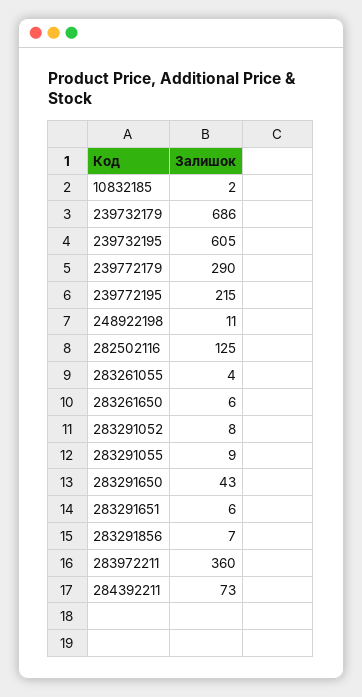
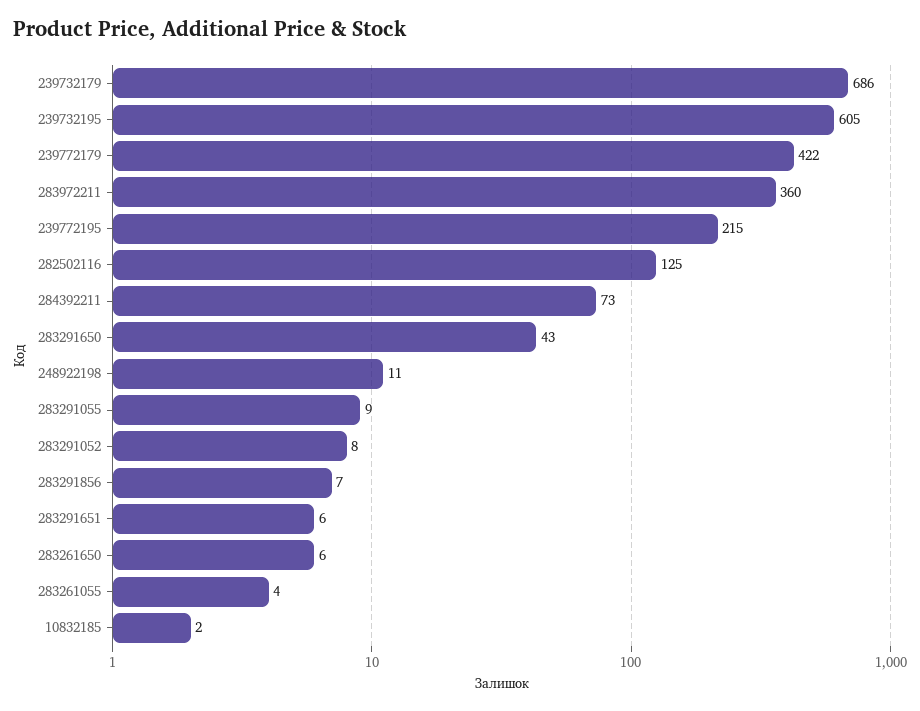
  {
    "10832185": 2,
    "239732179": 686,
    "239732195": 605,
-   "239772179": 290,
+   "239772179": 422,
    "239772195": 215,
    "248922198": 11,
    "282502116": 125,
    "283261055": 4,
    "283261650": 6,
    "283291052": 8,
    "283291055": 9,
    "283291650": 43,
    "283291651": 6,
    "283291856": 7,
    "283972211": 360,
    "284392211": 73
  }

